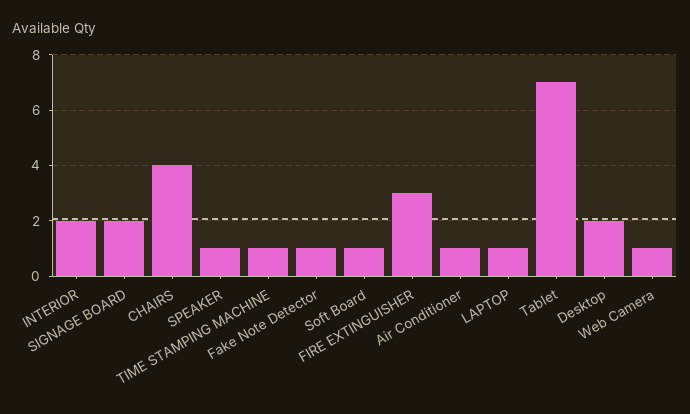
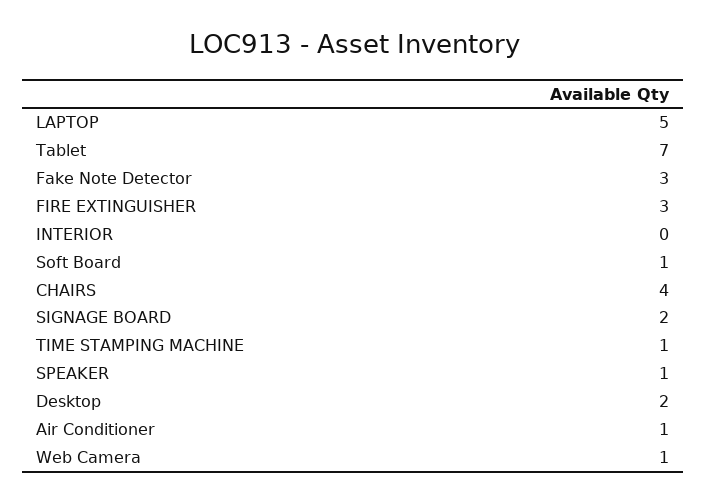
  {
-   "INTERIOR": 2,
+   "INTERIOR": 0,
    "SIGNAGE BOARD": 2,
    "CHAIRS": 4,
    "SPEAKER": 1,
    "TIME STAMPING MACHINE": 1,
-   "Fake Note Detector": 1,
+   "Fake Note Detector": 3,
    "Soft Board": 1,
    "FIRE EXTINGUISHER": 3,
    "Air Conditioner": 1,
-   "LAPTOP": 1,
+   "LAPTOP": 5,
    "Tablet": 7,
    "Desktop": 2,
    "Web Camera": 1
  }

